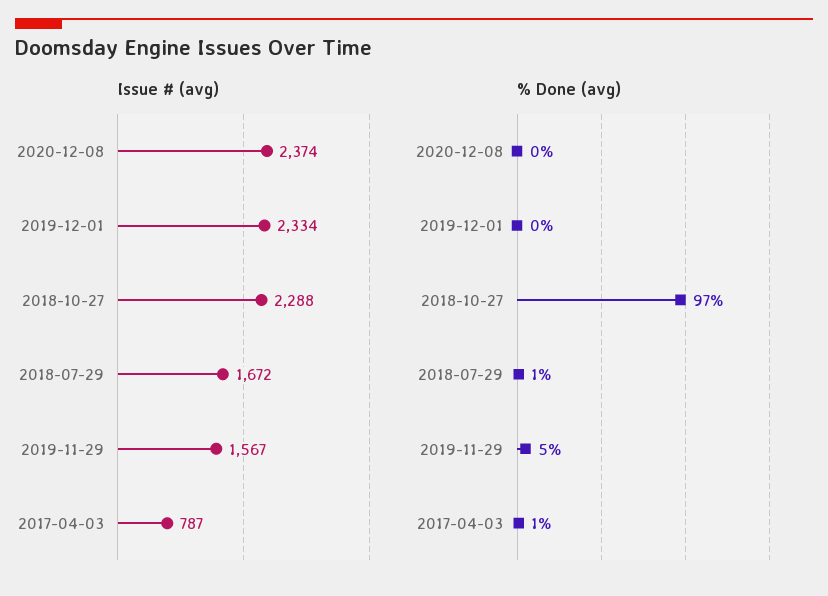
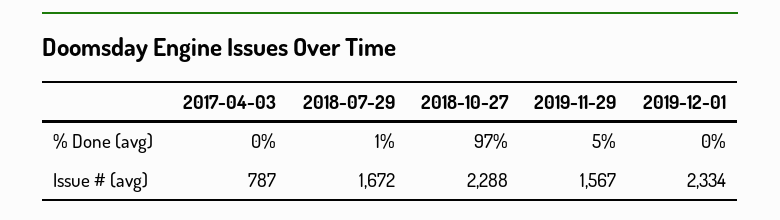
  {
    "Issue # (avg)": {
-     "2020-12-08": 2374,
      "2019-12-01": 2334,
      "2018-10-27": 2288,
      "2018-07-29": 1672,
      "2019-11-29": 1567,
      "2017-04-03": 787
    },
    "% Done (avg)": {
-     "2020-12-08": 0,
      "2019-12-01": 0,
      "2018-10-27": 97,
      "2018-07-29": 1,
      "2019-11-29": 5,
-     "2017-04-03": 1
+     "2017-04-03": 0
    }
  }

